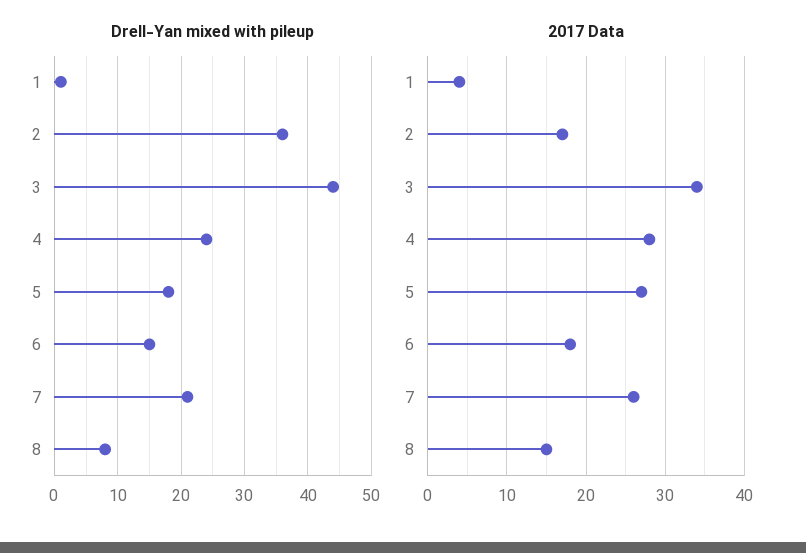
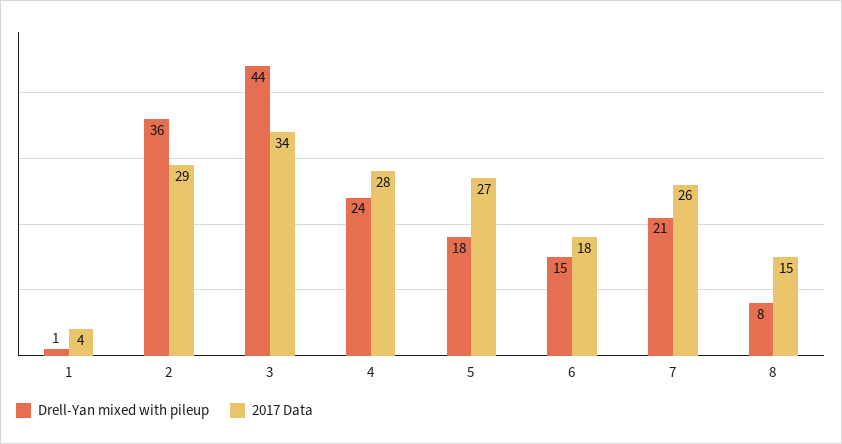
  {
    "Drell-Yan mixed with pileup": {
      "1": 1,
      "2": 36,
      "3": 44,
      "4": 24,
      "5": 18,
      "6": 15,
      "7": 21,
      "8": 8
    },
    "2017 Data": {
      "1": 4,
-     "2": 17,
+     "2": 29,
      "3": 34,
      "4": 28,
      "5": 27,
      "6": 18,
      "7": 26,
      "8": 15
    }
  }

